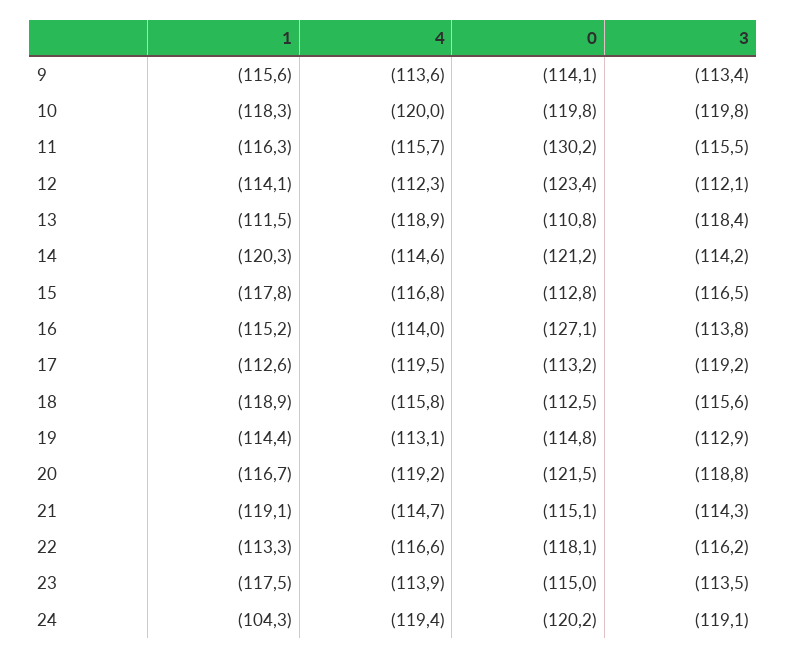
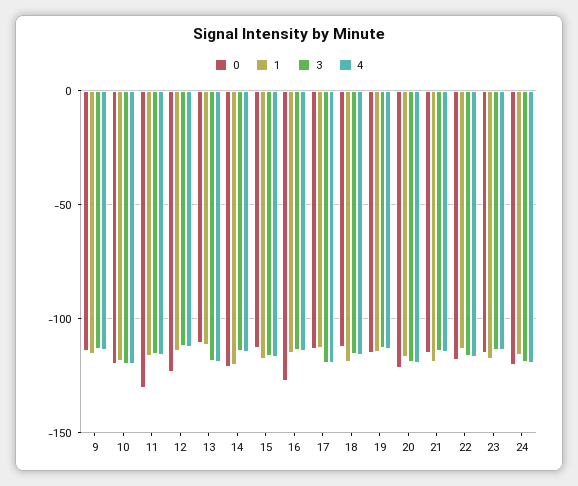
  {
    "1": {
      "9": -115.6,
      "10": -118.3,
      "11": -116.3,
      "12": -114.1,
      "13": -111.5,
      "14": -120.3,
      "15": -117.8,
      "16": -115.2,
      "17": -112.6,
      "18": -118.9,
      "19": -114.4,
      "20": -116.7,
      "21": -119.1,
      "22": -113.3,
      "23": -117.5,
-     "24": -104.3
+     "24": -115
    },
    "4": {
      "9": -113.6,
      "10": -120,
      "11": -115.7,
      "12": -112.3,
      "13": -118.9,
      "14": -114.6,
      "15": -116.8,
      "16": -114,
      "17": -119.5,
      "18": -115.8,
      "19": -113.1,
      "20": -119.2,
      "21": -114.7,
      "22": -116.6,
      "23": -113.9,
      "24": -119.4
    },
    "0": {
      "9": -114.1,
      "10": -119.8,
      "11": -130.2,
      "12": -123.4,
      "13": -110.8,
      "14": -121.2,
      "15": -112.8,
      "16": -127.1,
      "17": -113.2,
      "18": -112.5,
      "19": -114.8,
      "20": -121.5,
      "21": -115.1,
      "22": -118.1,
      "23": -115,
      "24": -120.2
    },
    "3": {
      "9": -113.4,
      "10": -119.8,
      "11": -115.5,
      "12": -112.1,
      "13": -118.4,
      "14": -114.2,
      "15": -116.5,
      "16": -113.8,
      "17": -119.2,
      "18": -115.6,
      "19": -112.9,
      "20": -118.8,
      "21": -114.3,
      "22": -116.2,
      "23": -113.5,
      "24": -119.1
    }
  }

